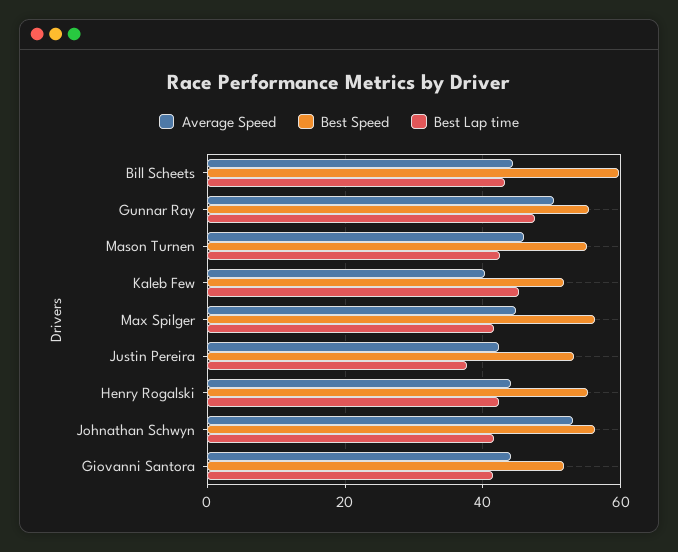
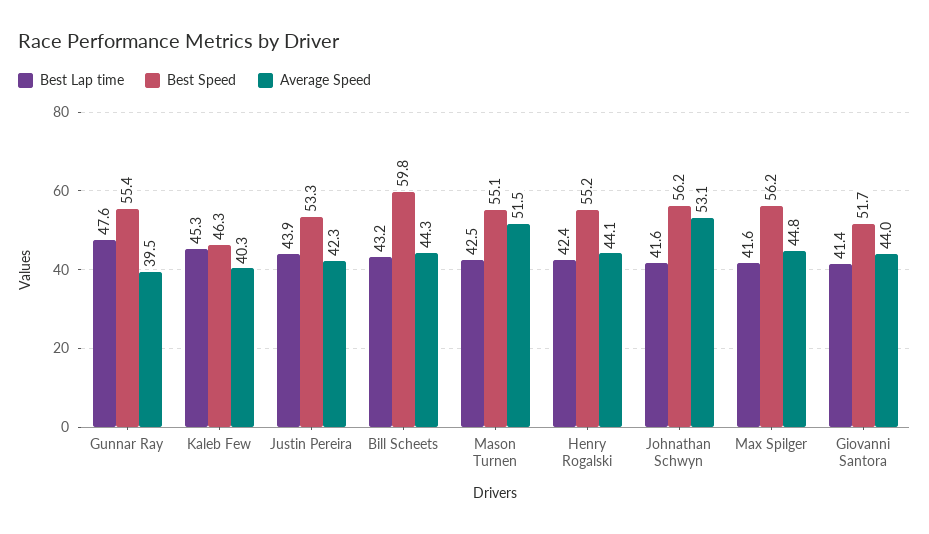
  {
    "Average Speed": {
      "Bill Scheets": 44.3,
-     "Gunnar Ray": 50,
+     "Gunnar Ray": 39.5,
-     "Mason Turnen": 46,
+     "Mason Turnen": 51.5,
      "Kaleb Few": 40.3,
      "Max Spilger": 44.8,
      "Justin Pereira": 42.3,
      "Henry Rogalski": 44.1,
      "Johnathan Schwyn": 53.1,
      "Giovanni Santora": 44
    },
    "Best Speed": {
      "Bill Scheets": 59.8,
      "Gunnar Ray": 55.4,
      "Mason Turnen": 55.1,
-     "Kaleb Few": 52,
+     "Kaleb Few": 46.3,
      "Max Spilger": 56.2,
      "Justin Pereira": 53.3,
      "Henry Rogalski": 55.2,
      "Johnathan Schwyn": 56.2,
      "Giovanni Santora": 51.7
    },
    "Best Lap time": {
      "Bill Scheets": 43.2,
      "Gunnar Ray": 47.6,
      "Mason Turnen": 42.5,
      "Kaleb Few": 45.3,
      "Max Spilger": 41.6,
-     "Justin Pereira": 38,
+     "Justin Pereira": 43.9,
      "Henry Rogalski": 42.4,
      "Johnathan Schwyn": 41.6,
      "Giovanni Santora": 41.4
    }
  }

